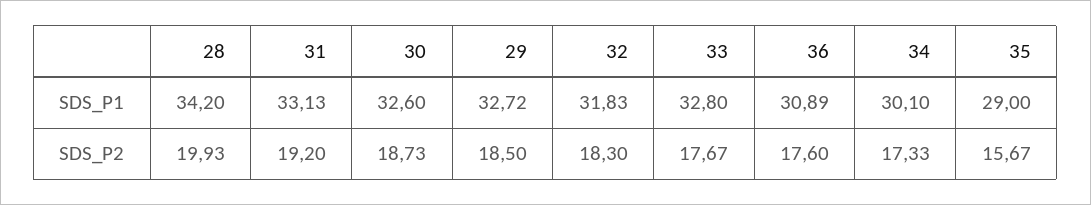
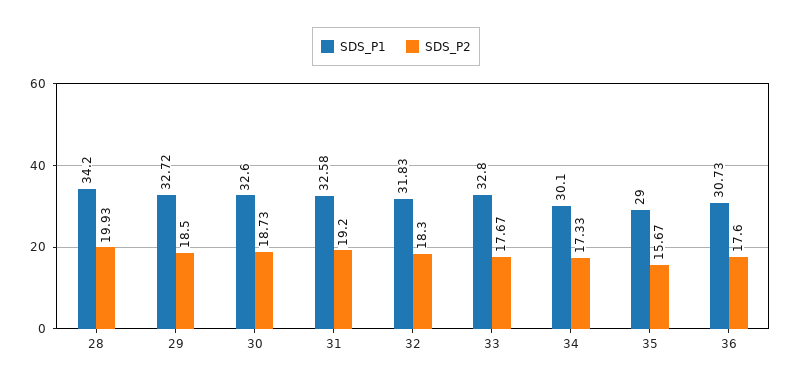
  {
    "SDS_P1": {
      "28": 34.2,
-     "31": 33.13,
+     "31": 32.58,
      "30": 32.6,
      "29": 32.72,
      "32": 31.83,
      "33": 32.8,
-     "36": 30.89,
+     "36": 30.73,
      "34": 30.1,
      "35": 29
    },
    "SDS_P2": {
      "28": 19.93,
      "31": 19.2,
      "30": 18.73,
      "29": 18.5,
      "32": 18.3,
      "33": 17.67,
      "36": 17.6,
      "34": 17.33,
      "35": 15.67
    }
  }

